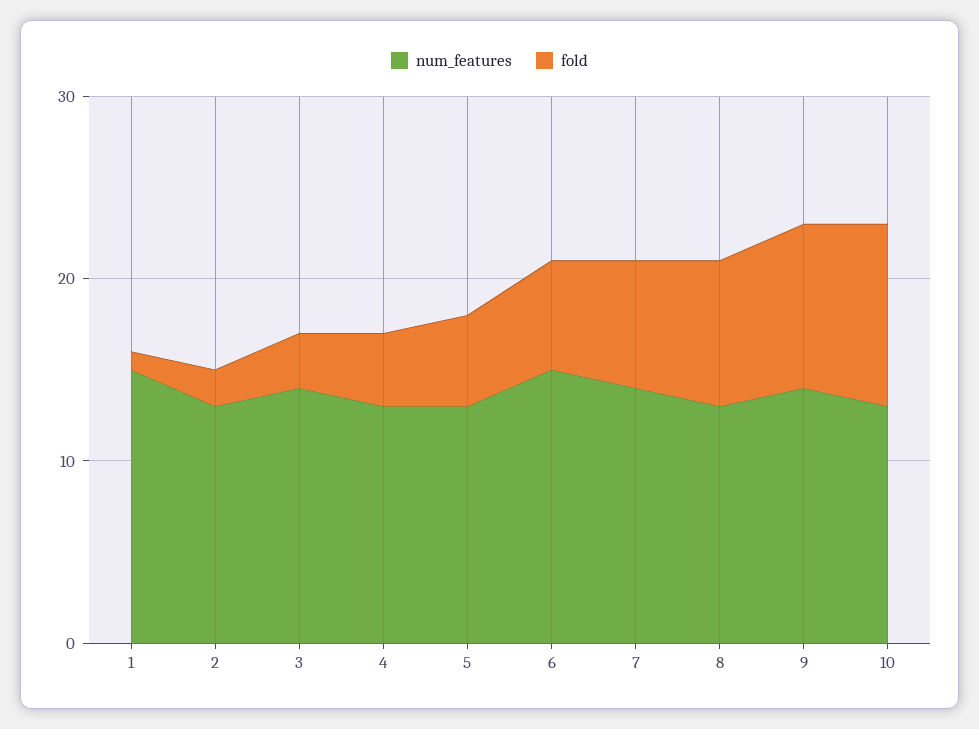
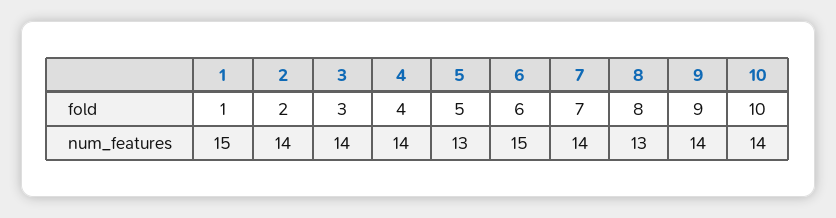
  {
    "num_features": {
      "1": 15,
-     "2": 13,
+     "2": 14,
      "3": 14,
-     "4": 13,
+     "4": 14,
      "5": 13,
      "6": 15,
      "7": 14,
      "8": 13,
      "9": 14,
-     "10": 13
+     "10": 14
    },
    "fold": {
      "1": 1,
      "2": 2,
      "3": 3,
      "4": 4,
      "5": 5,
      "6": 6,
      "7": 7,
      "8": 8,
      "9": 9,
      "10": 10
    }
  }

